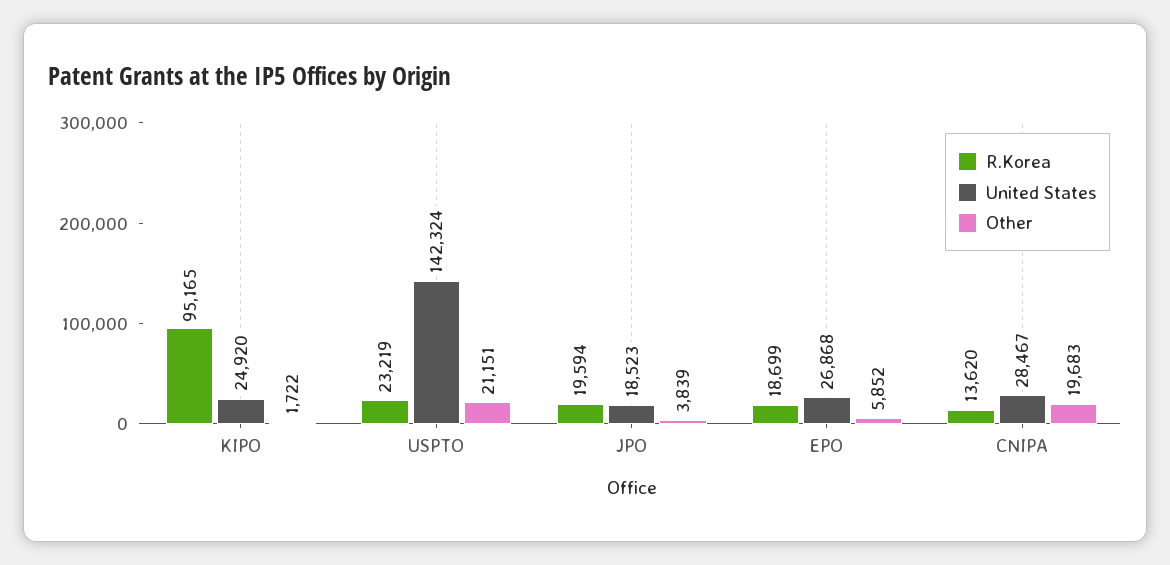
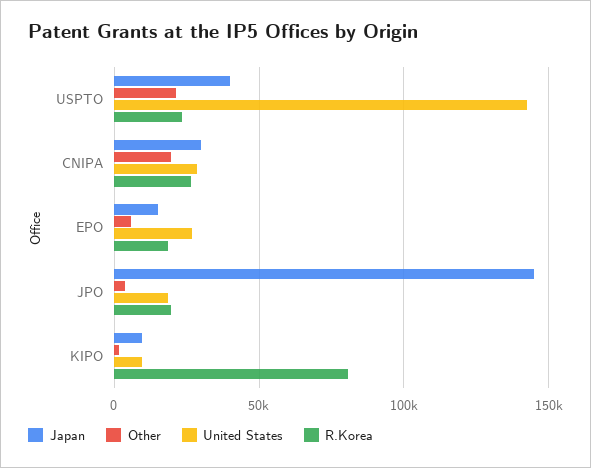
  {
    "R.Korea": {
-     "KIPO": 95165,
+     "KIPO": 80000,
      "USPTO": 23219,
      "JPO": 19594,
      "EPO": 18699,
-     "CNIPA": 13620
+     "CNIPA": 25000
    },
    "United States": {
-     "KIPO": 24920,
+     "KIPO": 10000,
      "USPTO": 142324,
      "JPO": 18523,
      "EPO": 26868,
      "CNIPA": 28467
    },
    "Other": {
      "KIPO": 1722,
      "USPTO": 21151,
      "JPO": 3839,
      "EPO": 5852,
      "CNIPA": 19683
-   }
+   },
+   "Japan": {
+     "USPTO": 40000,
+     "CNIPA": 30000,
+     "EPO": 15000,
+     "JPO": 145000,
+     "KIPO": 10000
+   }
  }

